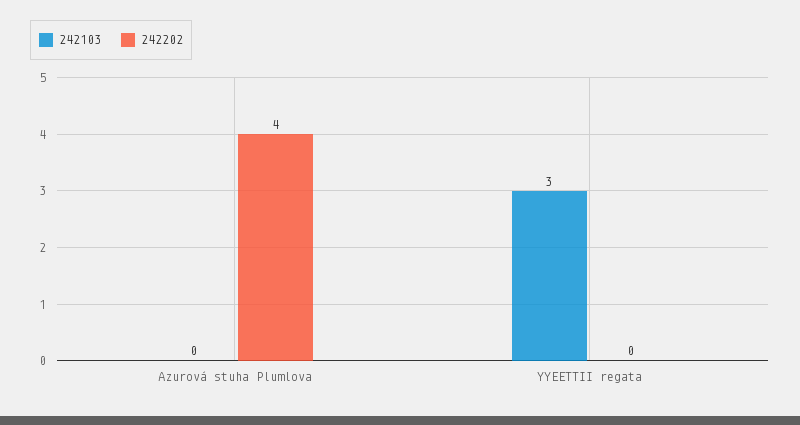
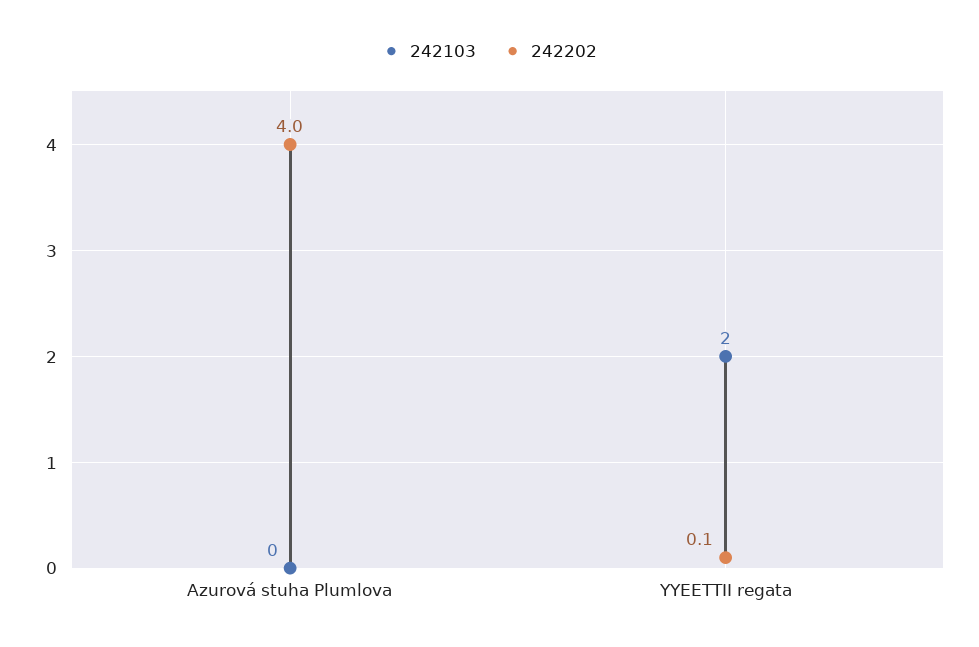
  {
    "242103": {
      "Azurová stuha Plumlova": 0,
-     "YYEETTII regata": 3
+     "YYEETTII regata": 2
    },
    "242202": {
      "Azurová stuha Plumlova": 4,
-     "YYEETTII regata": 0
+     "YYEETTII regata": 0.1
    }
  }

